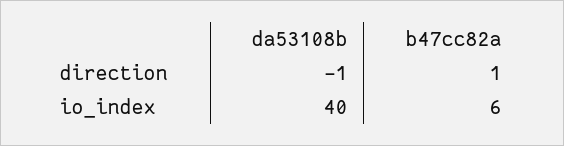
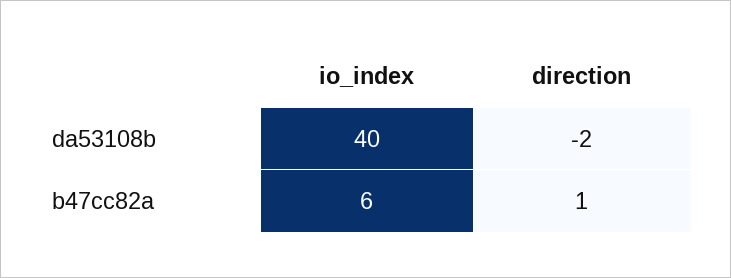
  {
    "da53108b": {
-     "direction": -1,
+     "direction": -2,
      "io_index": 40
    },
    "b47cc82a": {
      "direction": 1,
      "io_index": 6
    }
  }

